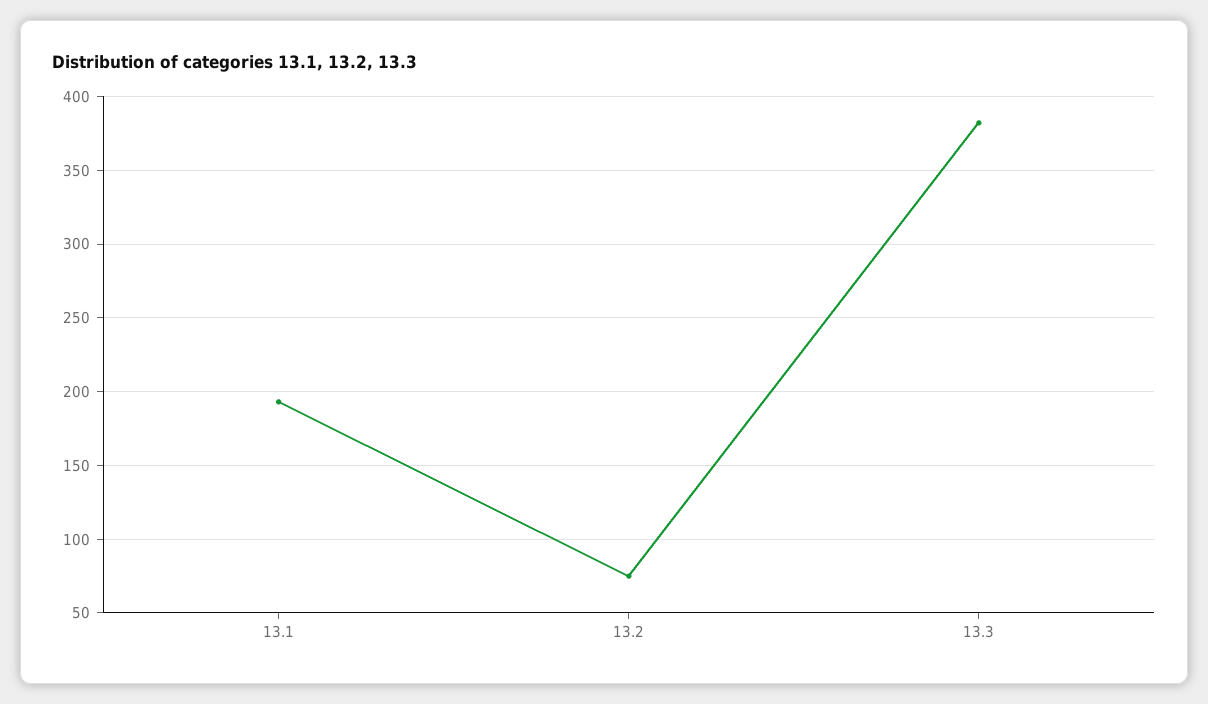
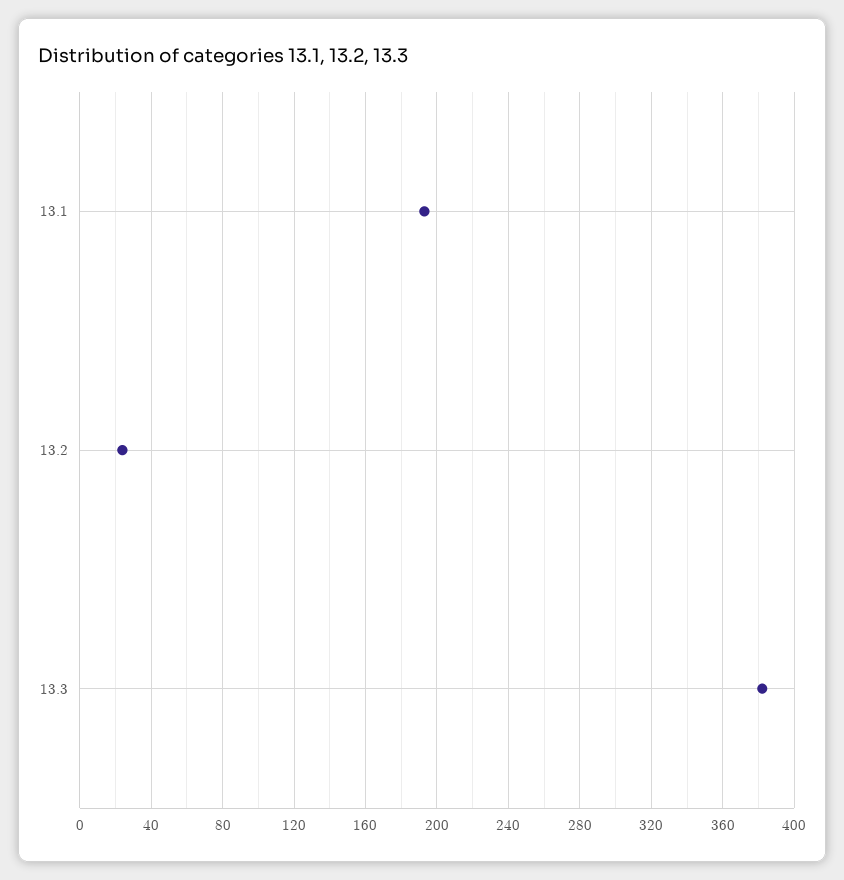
  {
    "13.1": 195,
-   "13.2": 75,
+   "13.2": 25,
    "13.3": 380
  }

